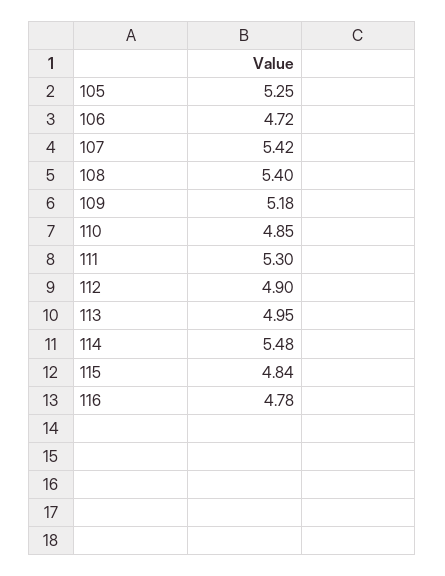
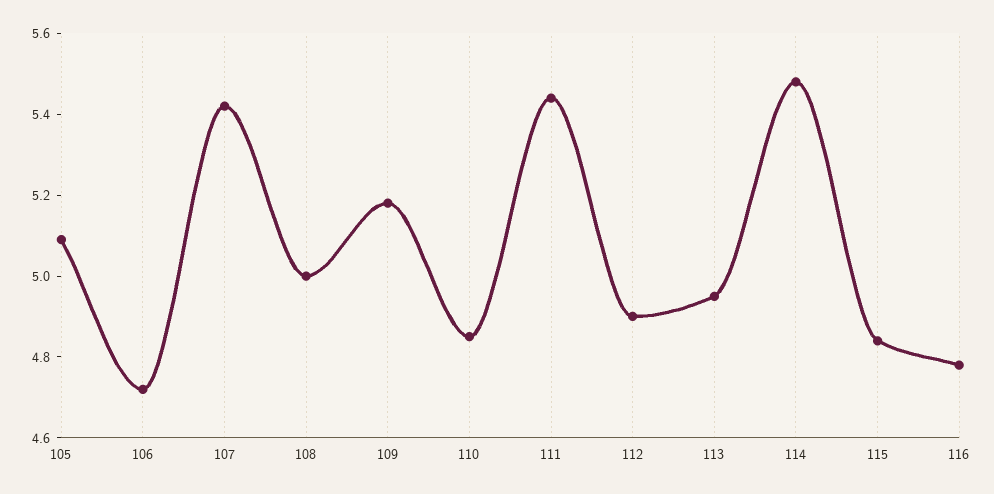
  {
-   "105": 5.25,
+   "105": 5.1,
    "106": 4.72,
    "107": 5.42,
-   "108": 5.4,
+   "108": 5,
    "109": 5.18,
    "110": 4.85,
-   "111": 5.3,
+   "111": 5.45,
    "112": 4.9,
    "113": 4.95,
    "114": 5.48,
    "115": 4.84,
    "116": 4.78
  }

